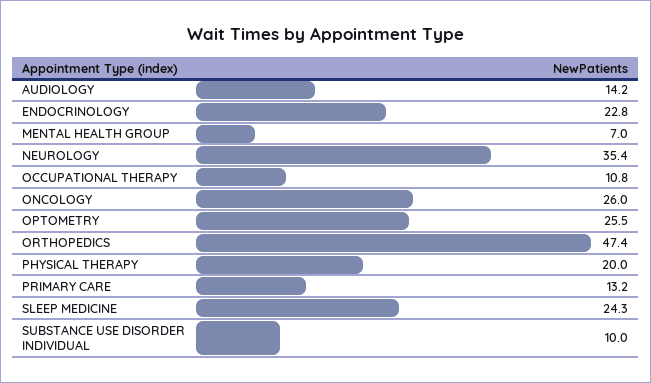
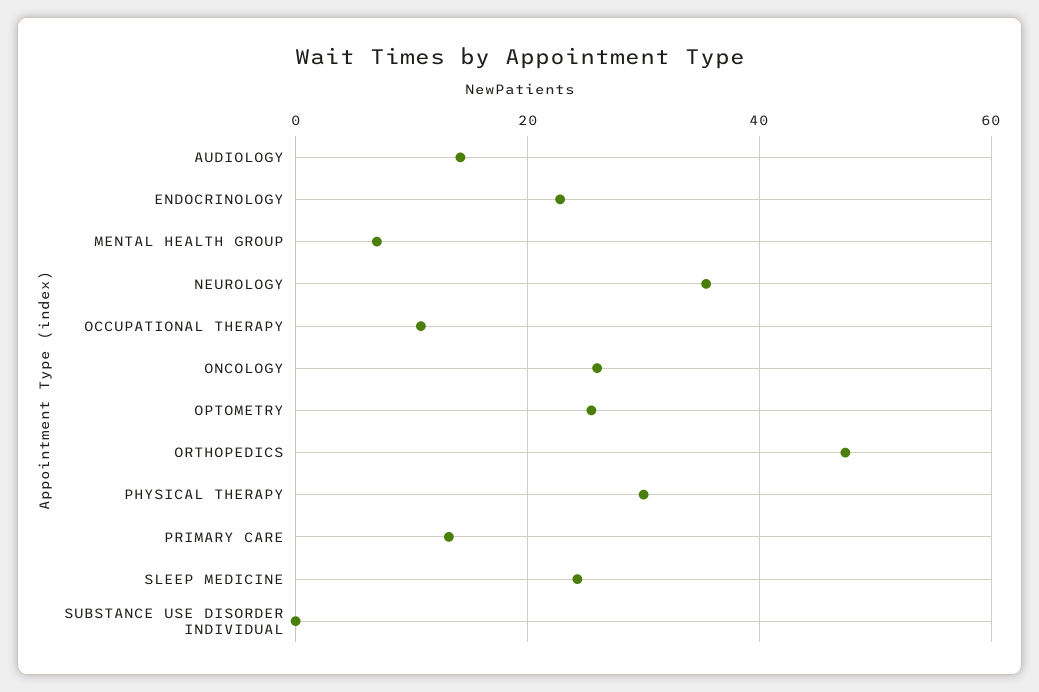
  {
    "AUDIOLOGY": 14.2,
    "ENDOCRINOLOGY": 22.8,
    "MENTAL HEALTH GROUP": 7,
    "NEUROLOGY": 35.4,
    "OCCUPATIONAL THERAPY": 10.8,
    "ONCOLOGY": 26,
    "OPTOMETRY": 25.5,
    "ORTHOPEDICS": 47.4,
-   "PHYSICAL THERAPY": 20,
+   "PHYSICAL THERAPY": 30,
    "PRIMARY CARE": 13.2,
    "SLEEP MEDICINE": 24.3,
-   "SUBSTANCE USE DISORDER INDIVIDUAL": 10
+   "SUBSTANCE USE DISORDER INDIVIDUAL": 0
  }

